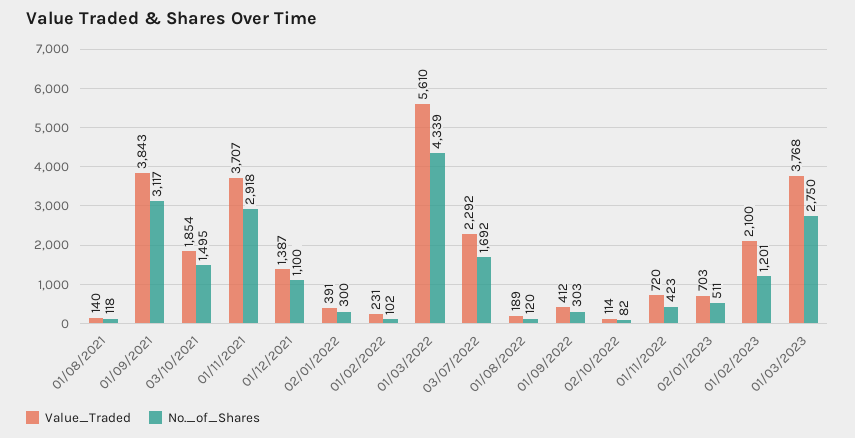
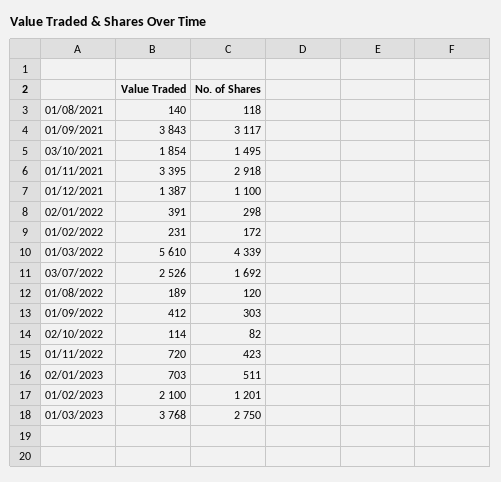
  {
    "Value_Traded": {
      "01/08/2021": 140,
      "01/09/2021": 3843,
      "03/10/2021": 1854,
-     "01/11/2021": 3707,
+     "01/11/2021": 3395,
      "01/12/2021": 1387,
      "02/01/2022": 391,
      "01/02/2022": 231,
      "01/03/2022": 5610,
-     "03/07/2022": 2292,
+     "03/07/2022": 2526,
      "01/08/2022": 189,
      "01/09/2022": 412,
      "02/10/2022": 114,
      "01/11/2022": 720,
      "02/01/2023": 703,
      "01/02/2023": 2100,
      "01/03/2023": 3768
    },
    "No._of_Shares": {
      "01/08/2021": 118,
      "01/09/2021": 3117,
      "03/10/2021": 1495,
      "01/11/2021": 2918,
      "01/12/2021": 1100,
-     "02/01/2022": 300,
+     "02/01/2022": 298,
-     "01/02/2022": 102,
+     "01/02/2022": 172,
      "01/03/2022": 4339,
      "03/07/2022": 1692,
      "01/08/2022": 120,
      "01/09/2022": 303,
      "02/10/2022": 82,
      "01/11/2022": 423,
      "02/01/2023": 511,
      "01/02/2023": 1201,
      "01/03/2023": 2750
    }
  }

